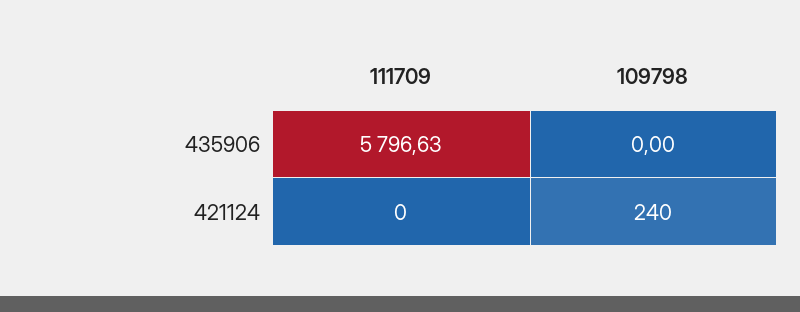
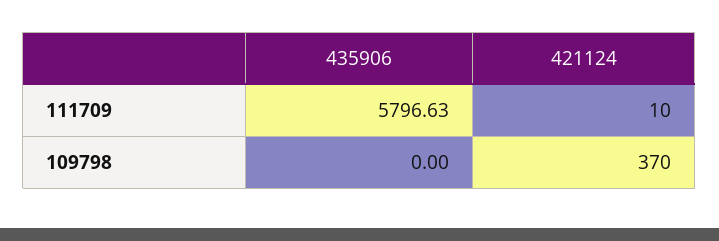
  {
    "111709": {
      "435906": 5796.63,
-     "421124": 0
+     "421124": 10
    },
    "109798": {
      "435906": 0,
-     "421124": 240
+     "421124": 370
    }
  }

